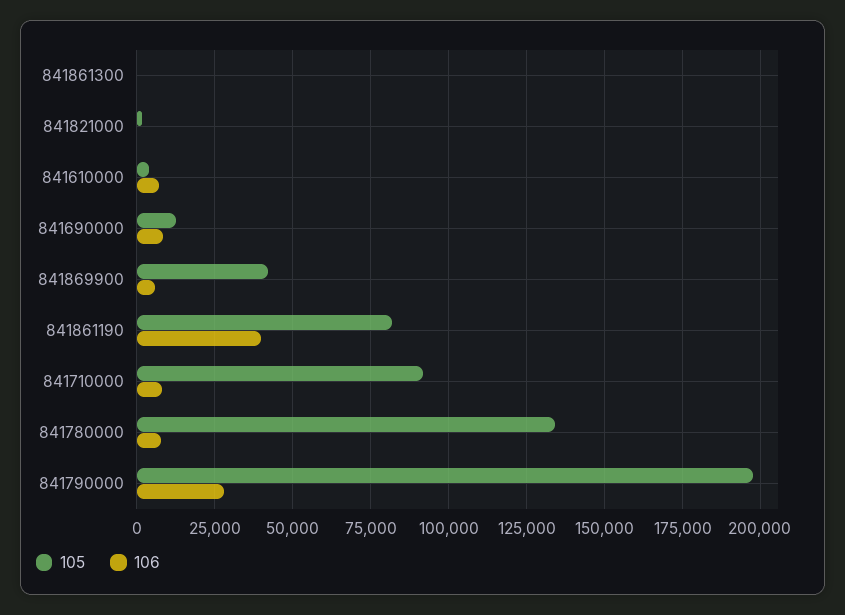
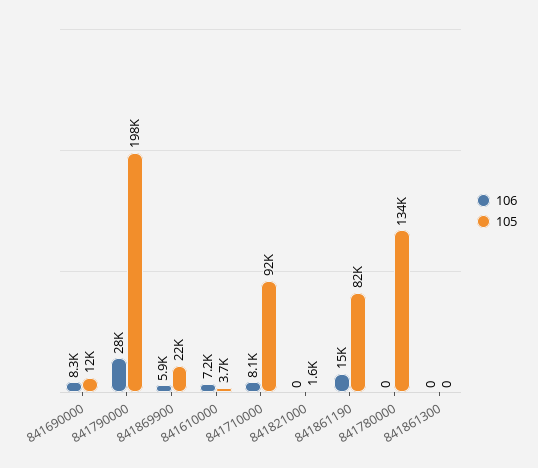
  {
    "105": {
      "841861300": 0,
      "841821000": 1600,
      "841610000": 3700,
      "841690000": 12000,
-     "841869900": 42500,
+     "841869900": 22000,
      "841861190": 82000,
      "841710000": 92000,
      "841780000": 134000,
      "841790000": 198000
    },
    "106": {
      "841861300": 0,
      "841821000": 0,
      "841610000": 7200,
      "841690000": 8300,
      "841869900": 5900,
-     "841861190": 40000,
+     "841861190": 15000,
      "841710000": 8100,
-     "841780000": 7500,
+     "841780000": 0,
      "841790000": 28000
    }
  }

